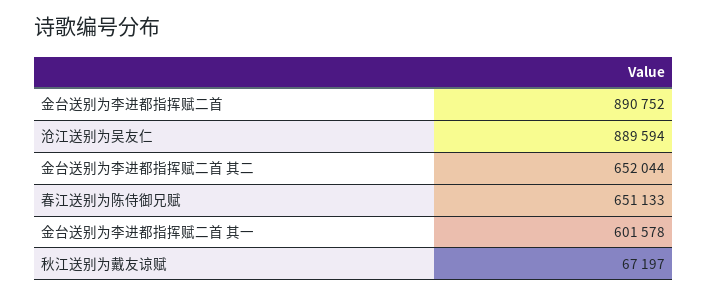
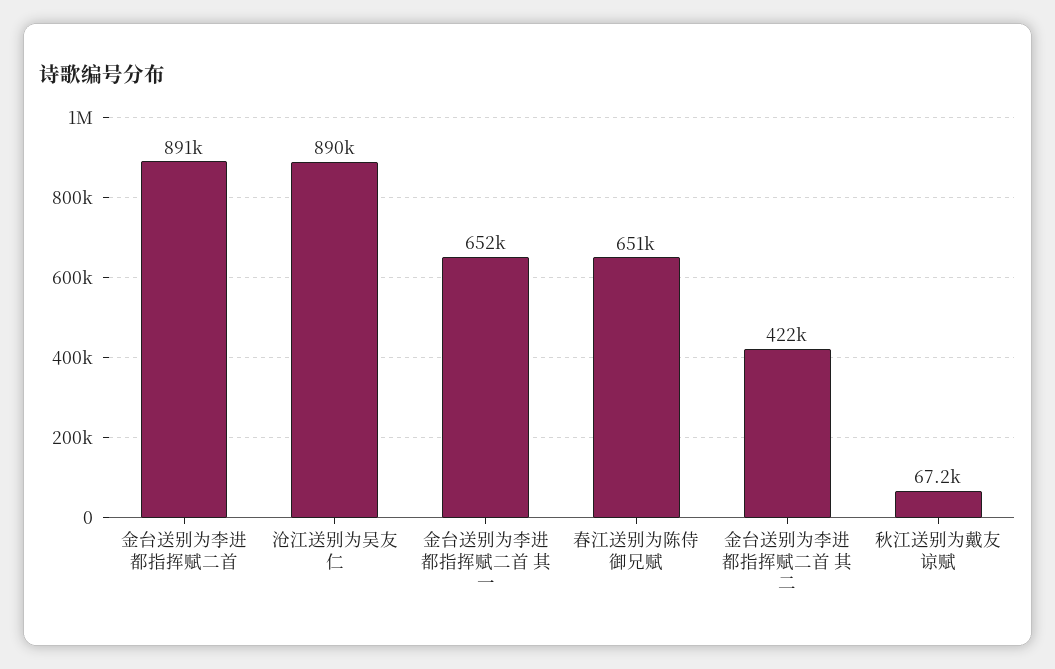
  {
    "金台送别为李进都指挥赋二首": 890752,
    "沧江送别为吴友仁": 889594,
-   "金台送别为李进都指挥赋二首 其二": 652044,
+   "金台送别为李进都指挥赋二首 其二": 422000,
    "春江送别为陈侍御兄赋": 651133,
-   "金台送别为李进都指挥赋二首 其一": 601578,
+   "金台送别为李进都指挥赋二首 其一": 652000,
    "秋江送别为戴友谅赋": 67197
  }

